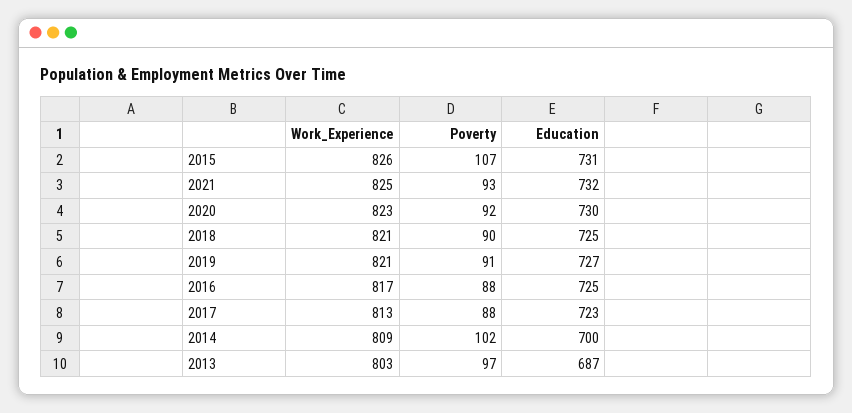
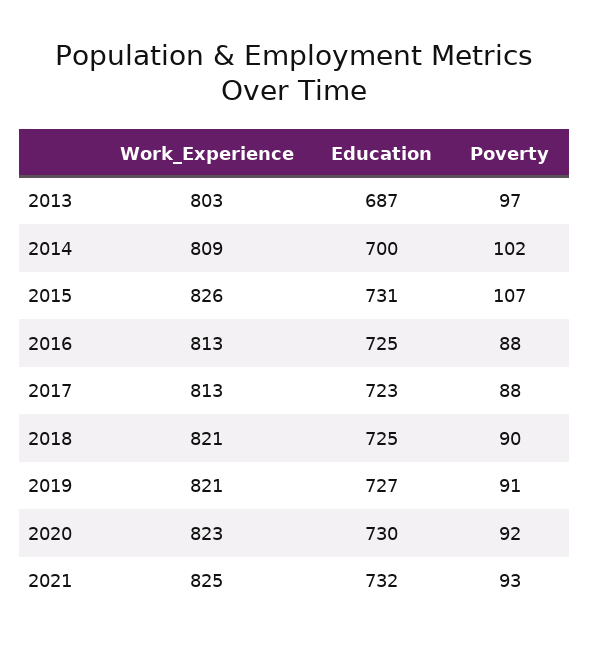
  {
    "Work_Experience": {
      "2015": 826,
      "2021": 825,
      "2020": 823,
      "2018": 821,
      "2019": 821,
-     "2016": 817,
+     "2016": 813,
      "2017": 813,
      "2014": 809,
      "2013": 803
    },
    "Poverty": {
      "2015": 107,
      "2021": 93,
      "2020": 92,
      "2018": 90,
      "2019": 91,
      "2016": 88,
      "2017": 88,
      "2014": 102,
      "2013": 97
    },
    "Education": {
      "2015": 731,
      "2021": 732,
      "2020": 730,
      "2018": 725,
      "2019": 727,
      "2016": 725,
      "2017": 723,
      "2014": 700,
      "2013": 687
    }
  }

